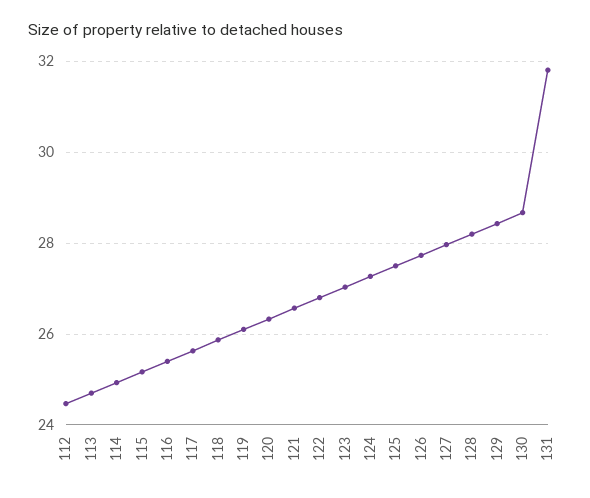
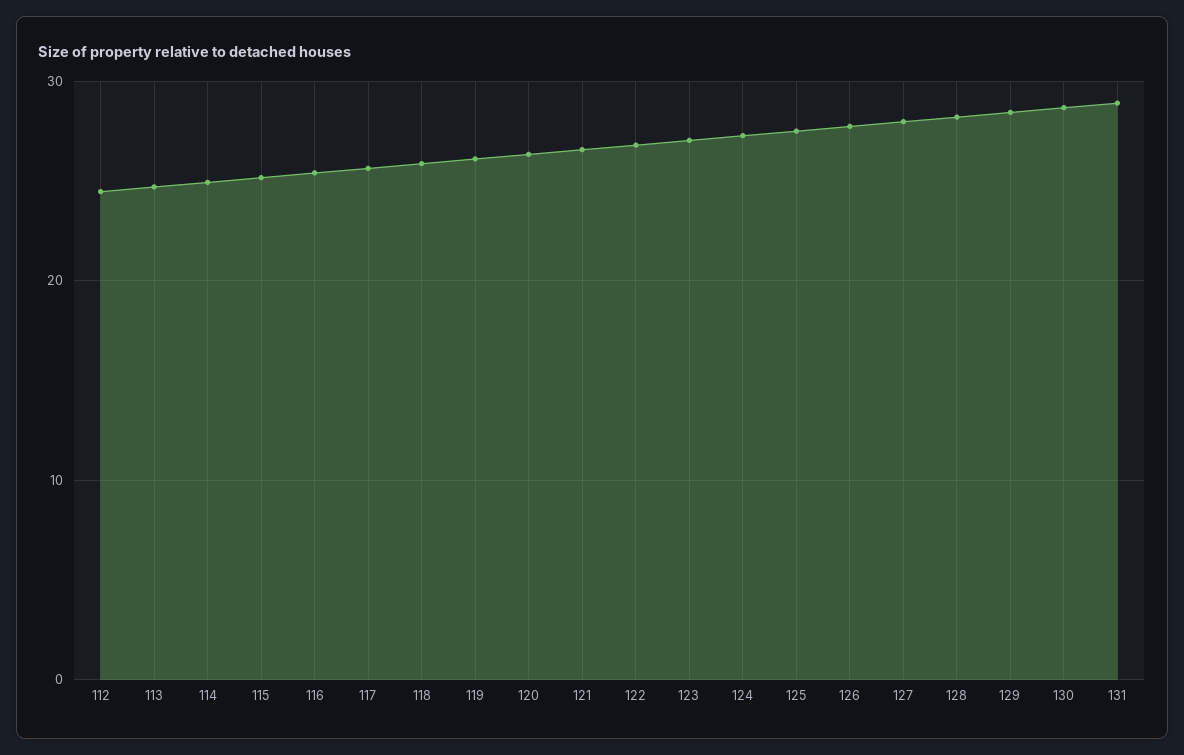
  {
    "112": 24.4,
    "113": 24.8,
    "114": 25,
    "115": 25.2,
    "116": 25.4,
    "117": 25.6,
    "118": 25.8,
    "119": 26.2,
    "120": 26.4,
    "121": 26.6,
    "122": 26.8,
    "123": 27,
    "124": 27.2,
    "125": 27.6,
    "126": 27.8,
    "127": 28,
    "128": 28.2,
    "129": 28.4,
    "130": 28.6,
-   "131": 31.8
+   "131": 29
  }

